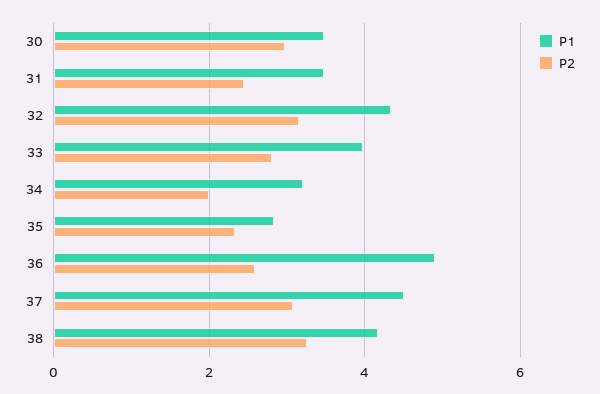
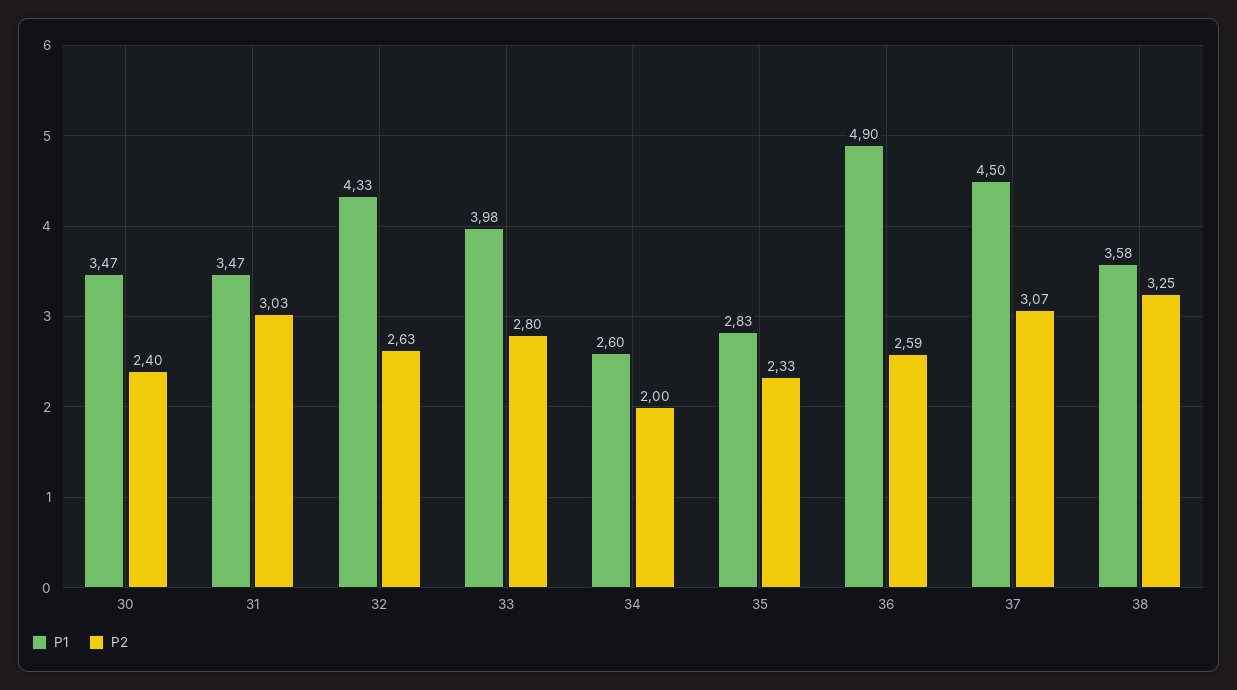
  {
    "P1": {
      "30": 3.47,
      "31": 3.47,
      "32": 4.33,
      "33": 3.98,
-     "34": 3.2,
+     "34": 2.6,
      "35": 2.83,
      "36": 4.9,
      "37": 4.5,
-     "38": 4.2
+     "38": 3.58
    },
    "P2": {
-     "30": 3,
+     "30": 2.4,
-     "31": 2.4,
+     "31": 3.03,
-     "32": 3.2,
+     "32": 2.63,
      "33": 2.8,
      "34": 2,
      "35": 2.33,
      "36": 2.59,
      "37": 3.07,
      "38": 3.25
    }
  }

